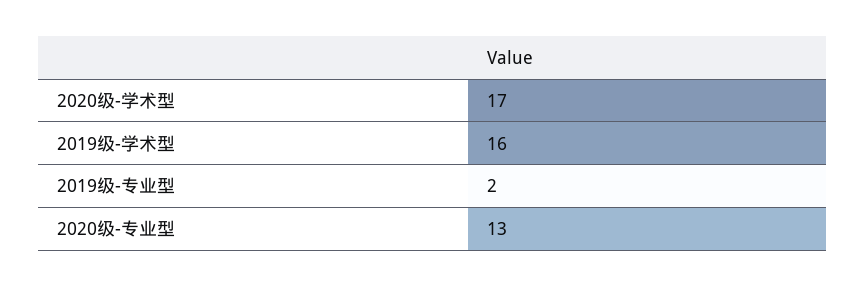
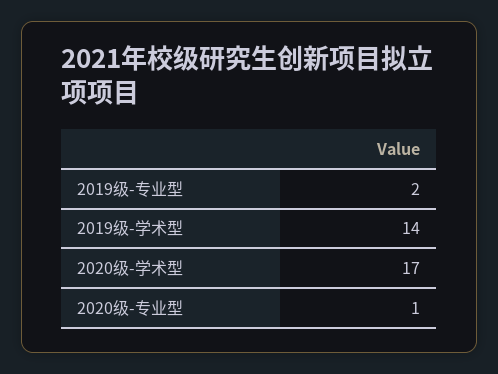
  {
    "2020级-学术型": 17,
-   "2019级-学术型": 16,
+   "2019级-学术型": 14,
    "2019级-专业型": 2,
-   "2020级-专业型": 13
+   "2020级-专业型": 1
  }

